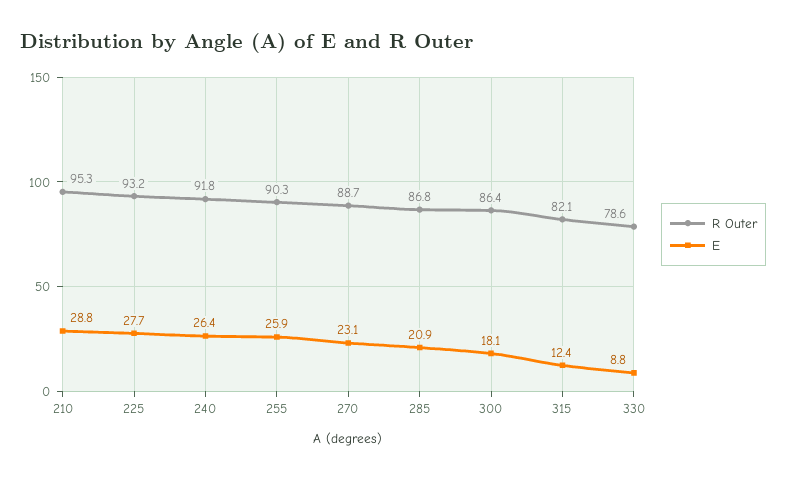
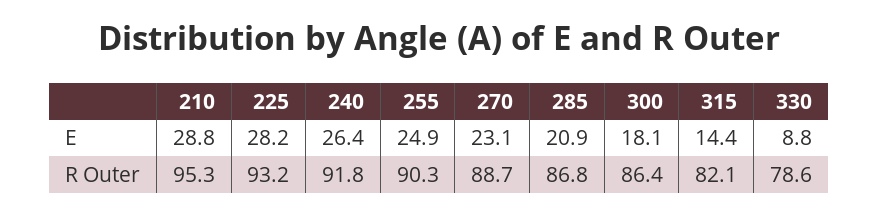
  {
    "R Outer": {
      "210": 95.3,
      "225": 93.2,
      "240": 91.8,
      "255": 90.3,
      "270": 88.7,
      "285": 86.8,
      "300": 86.4,
      "315": 82.1,
      "330": 78.6
    },
    "E": {
      "210": 28.8,
-     "225": 27.7,
+     "225": 28.2,
      "240": 26.4,
-     "255": 25.9,
+     "255": 24.9,
      "270": 23.1,
      "285": 20.9,
      "300": 18.1,
-     "315": 12.4,
+     "315": 14.4,
      "330": 8.8
    }
  }

